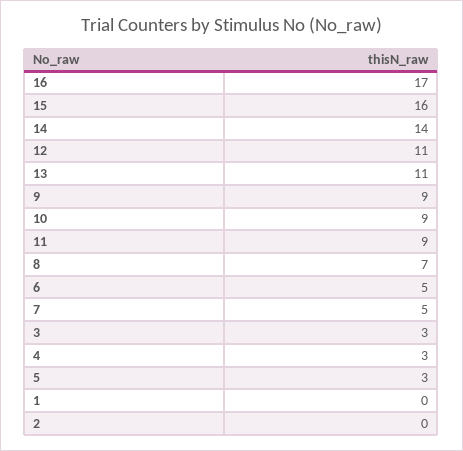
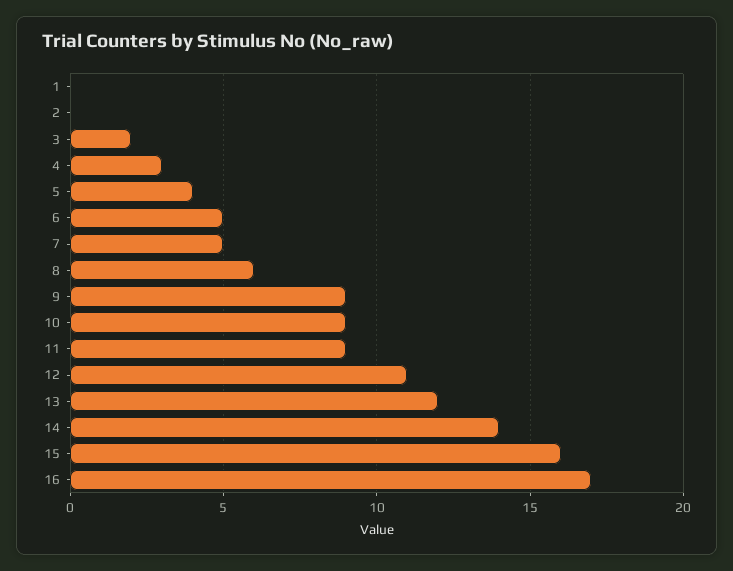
  {
    "16": 17,
    "15": 16,
    "14": 14,
    "12": 11,
-   "13": 11,
+   "13": 12,
    "9": 9,
    "10": 9,
    "11": 9,
-   "8": 7,
+   "8": 6,
    "6": 5,
    "7": 5,
-   "3": 3,
+   "3": 2,
    "4": 3,
-   "5": 3,
+   "5": 4,
    "1": 0,
    "2": 0
  }

